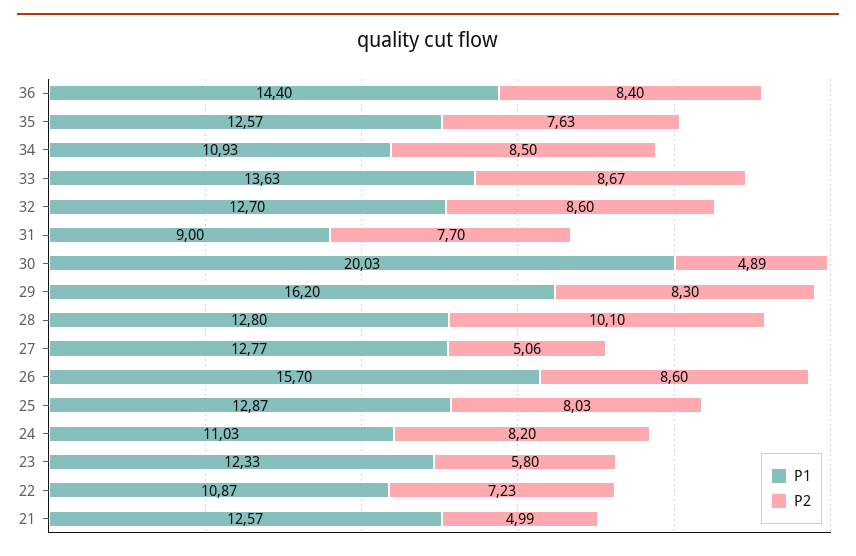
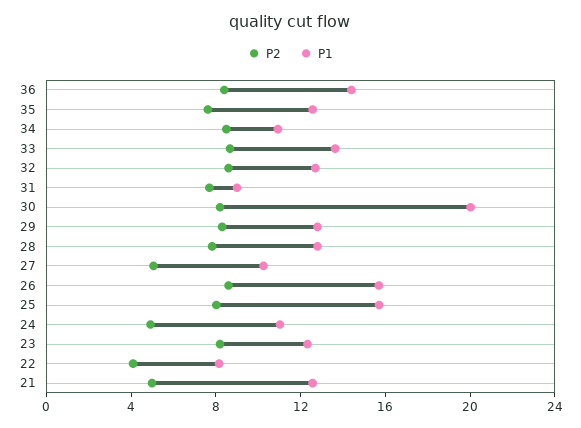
  {
    "P1": {
      "36": 14.4,
      "35": 12.57,
      "34": 10.93,
      "33": 13.63,
      "32": 12.7,
      "31": 9,
      "30": 20.03,
-     "29": 16.2,
+     "29": 13,
      "28": 12.8,
-     "27": 12.77,
+     "27": 10,
      "26": 15.7,
-     "25": 12.87,
+     "25": 16,
      "24": 11.03,
      "23": 12.33,
-     "22": 10.87,
+     "22": 8,
      "21": 12.57
    },
    "P2": {
      "36": 8.4,
      "35": 7.63,
      "34": 8.5,
      "33": 8.67,
      "32": 8.6,
      "31": 7.7,
-     "30": 4.89,
+     "30": 8,
      "29": 8.3,
-     "28": 10.1,
+     "28": 8,
      "27": 5.06,
      "26": 8.6,
      "25": 8.03,
-     "24": 8.2,
+     "24": 5,
-     "23": 5.8,
+     "23": 8,
-     "22": 7.23,
+     "22": 4,
      "21": 4.99
    }
  }

